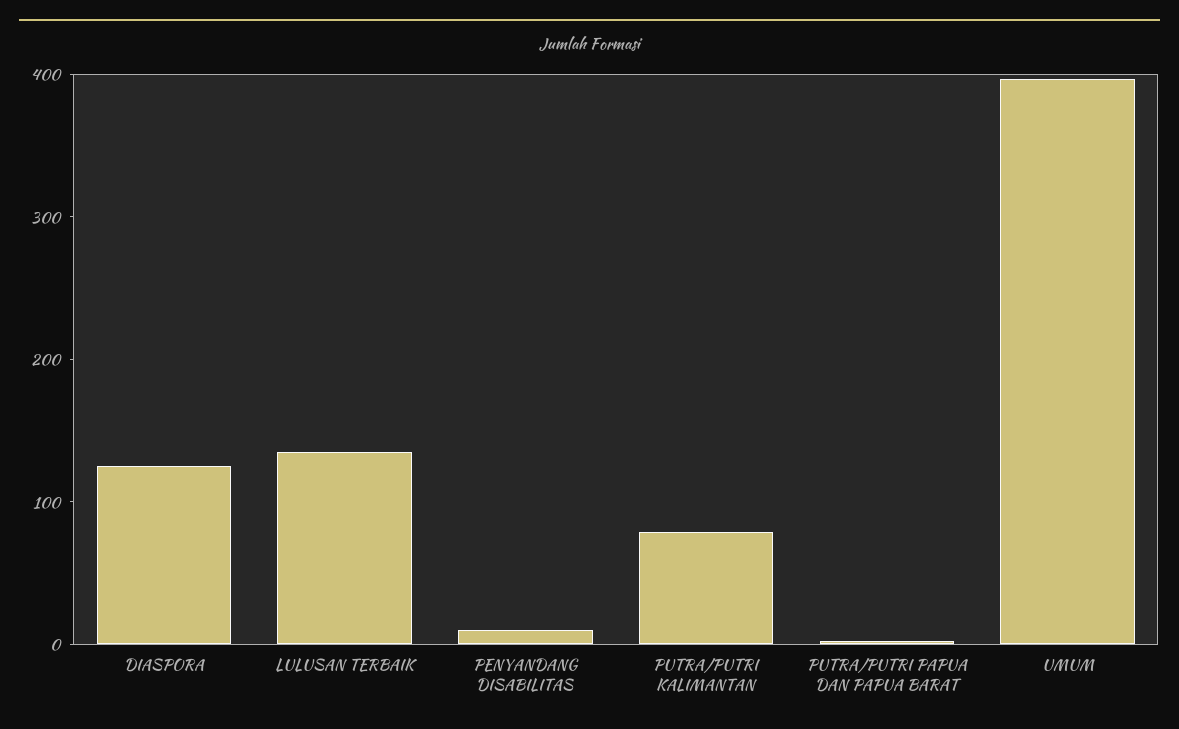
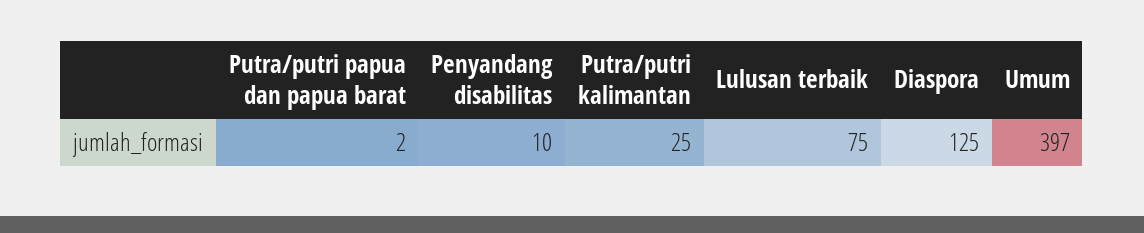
  {
    "DIASPORA": 125,
-   "LULUSAN TERBAIK": 140,
+   "LULUSAN TERBAIK": 75,
    "PENYANDANG DISABILITAS": 10,
-   "PUTRA/PUTRI KALIMANTAN": 80,
+   "PUTRA/PUTRI KALIMANTAN": 25,
    "PUTRA/PUTRI PAPUA DAN PAPUA BARAT": 2,
    "UMUM": 397
  }

